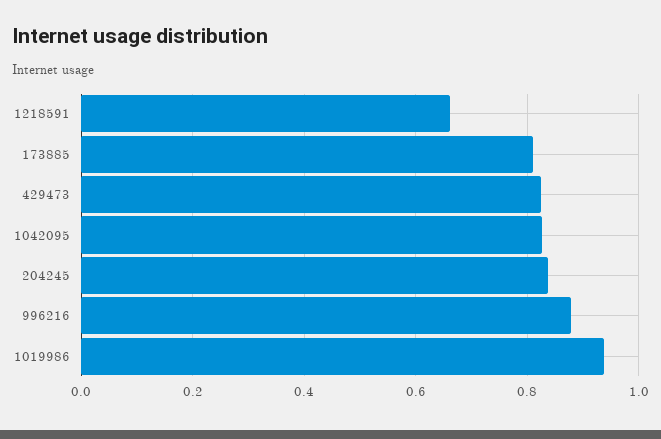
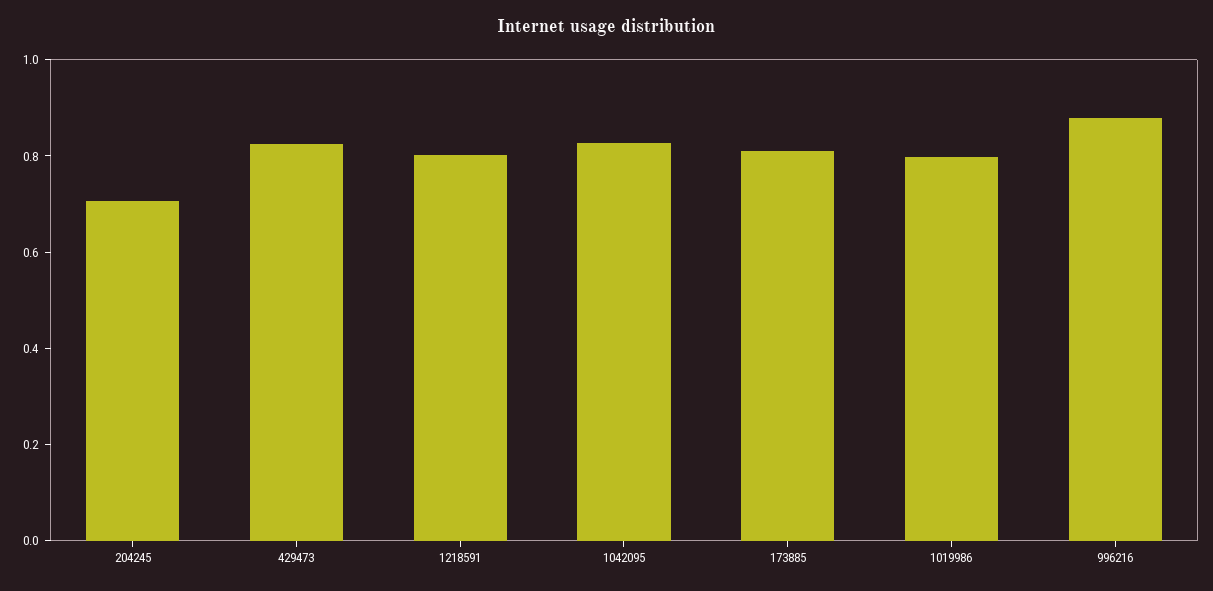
  {
-   "1218591": 0.66,
+   "1218591": 0.8,
    "173885": 0.82,
    "429473": 0.82,
    "1042095": 0.82,
-   "204245": 0.84,
+   "204245": 0.7,
    "996216": 0.88,
-   "1019986": 0.94
+   "1019986": 0.8
  }

